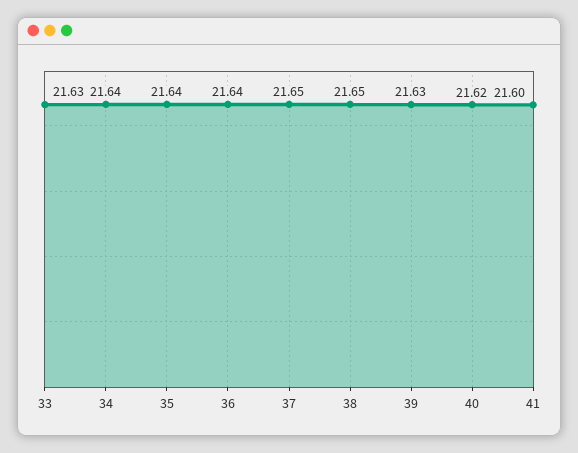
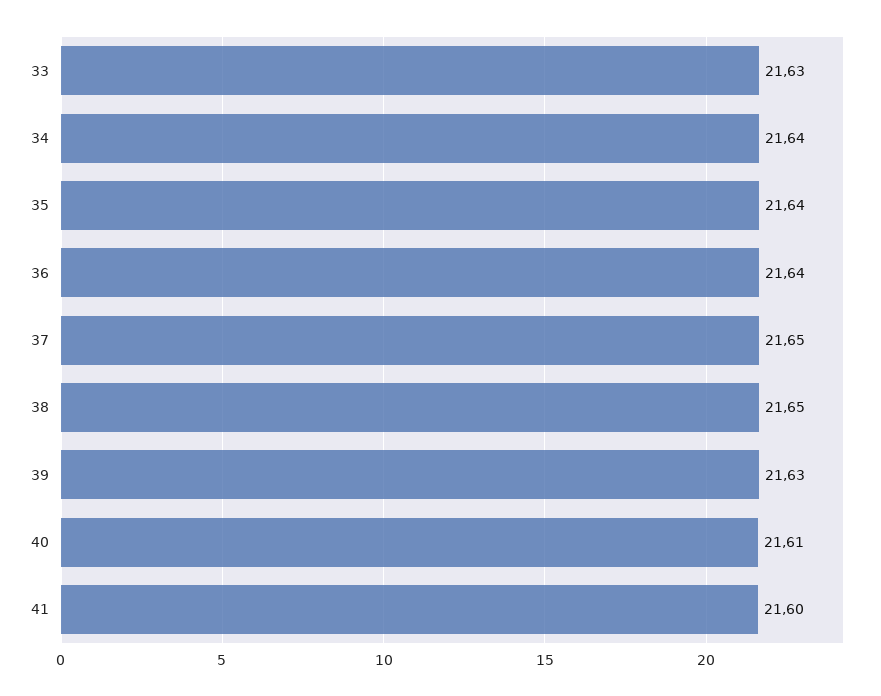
  {
    "33": 21.63,
    "34": 21.64,
    "35": 21.64,
    "36": 21.64,
    "37": 21.65,
    "38": 21.65,
    "39": 21.63,
-   "40": 21.62,
+   "40": 21.61,
    "41": 21.6
  }

